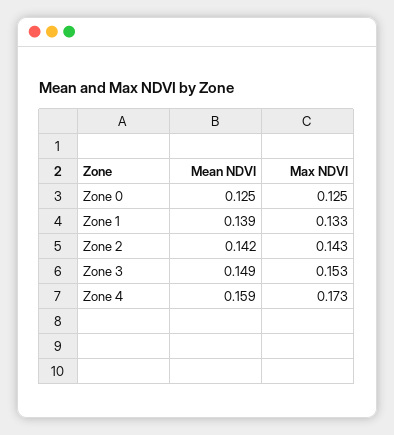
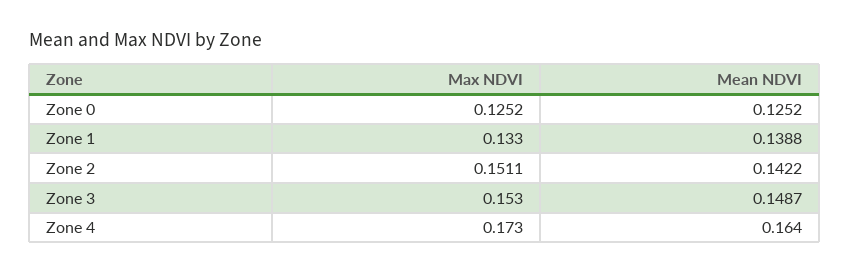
  {
    "Mean NDVI": {
      "Zone 0": 0.1252,
      "Zone 1": 0.1388,
      "Zone 2": 0.1422,
      "Zone 3": 0.1487,
-     "Zone 4": 0.159
+     "Zone 4": 0.164
    },
    "Max NDVI": {
      "Zone 0": 0.1252,
      "Zone 1": 0.133,
-     "Zone 2": 0.143,
+     "Zone 2": 0.1511,
      "Zone 3": 0.153,
      "Zone 4": 0.173
    }
  }

